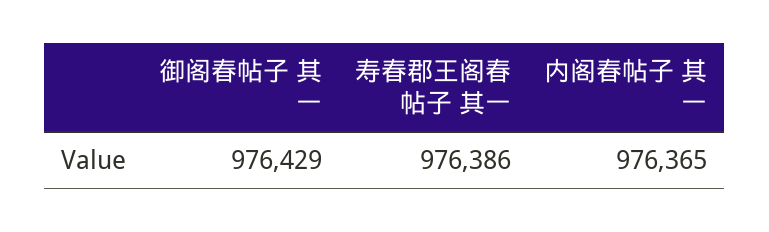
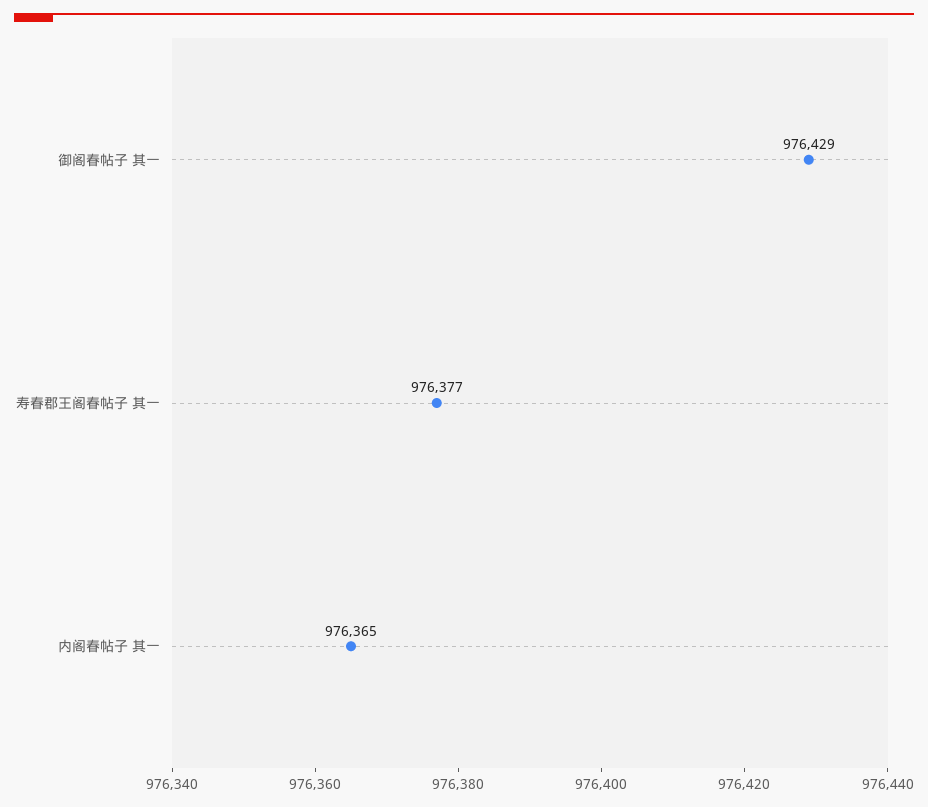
  {
    "御阁春帖子 其一": 976429,
-   "寿春郡王阁春帖子 其一": 976386,
+   "寿春郡王阁春帖子 其一": 976377,
    "内阁春帖子 其一": 976365
  }

